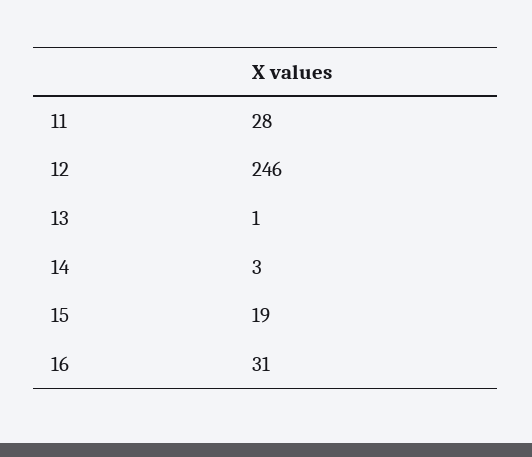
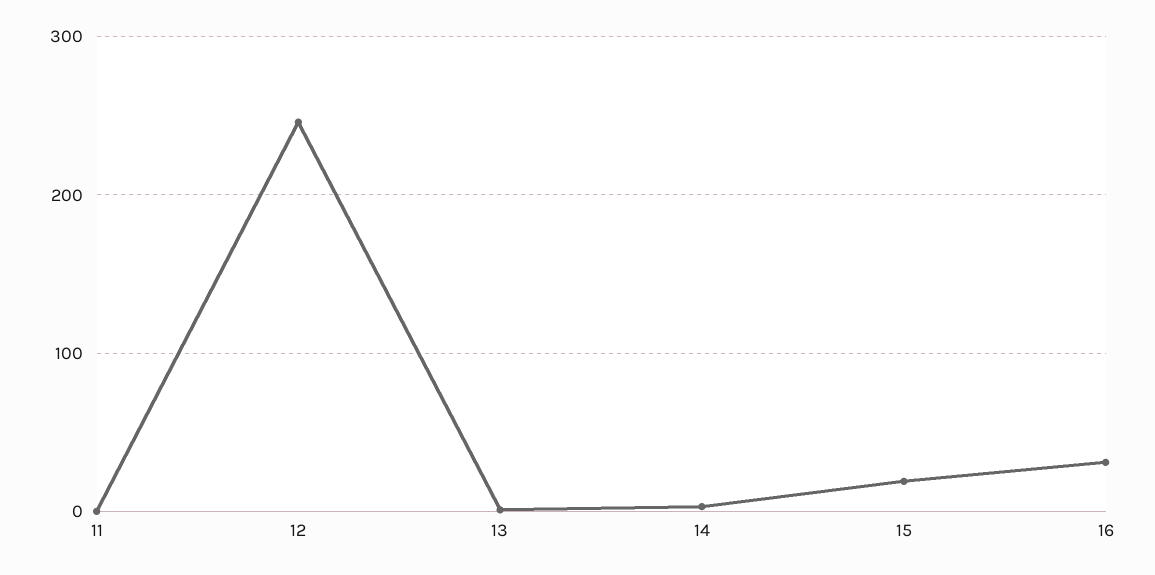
  {
-   "11": 28,
+   "11": 0,
    "12": 246,
    "13": 1,
    "14": 3,
    "15": 19,
    "16": 31
  }

